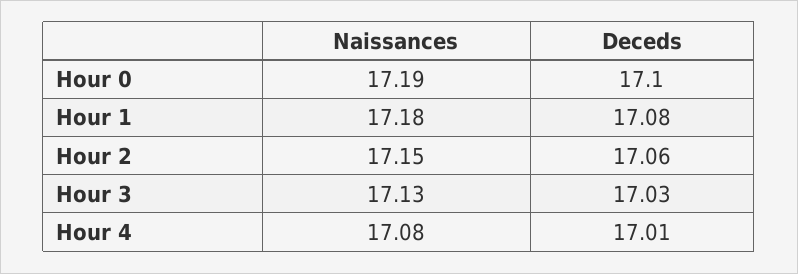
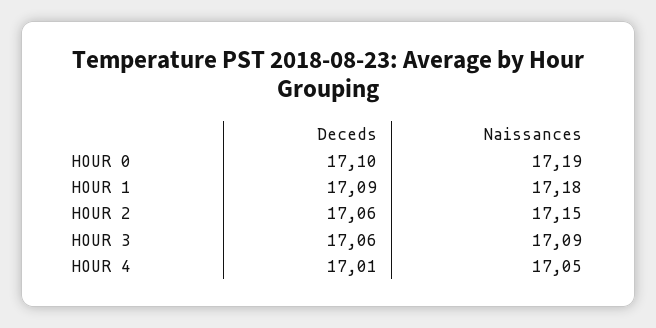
  {
    "Naissances": {
      "Hour 0": 17.19,
      "Hour 1": 17.18,
      "Hour 2": 17.15,
-     "Hour 3": 17.13,
+     "Hour 3": 17.09,
-     "Hour 4": 17.08
+     "Hour 4": 17.05
    },
    "Deceds": {
      "Hour 0": 17.1,
-     "Hour 1": 17.08,
+     "Hour 1": 17.09,
      "Hour 2": 17.06,
-     "Hour 3": 17.03,
+     "Hour 3": 17.06,
      "Hour 4": 17.01
    }
  }

